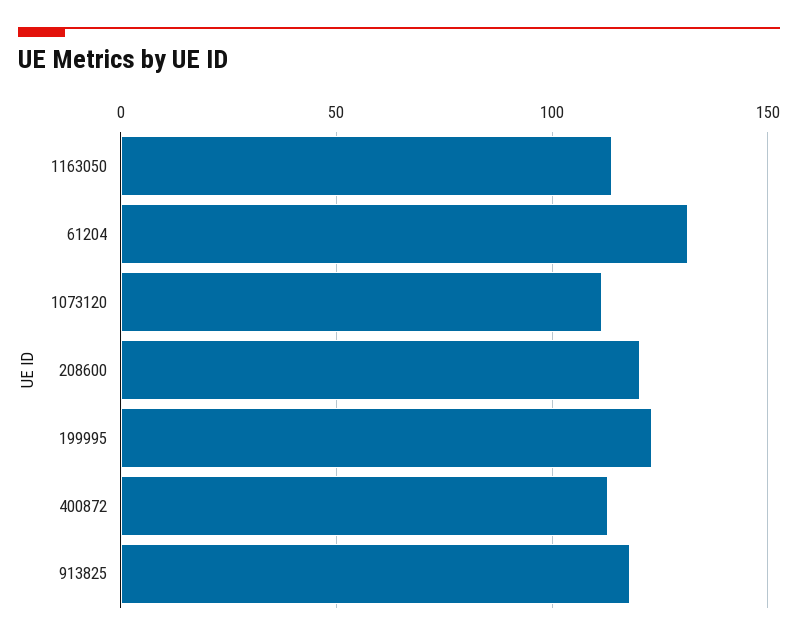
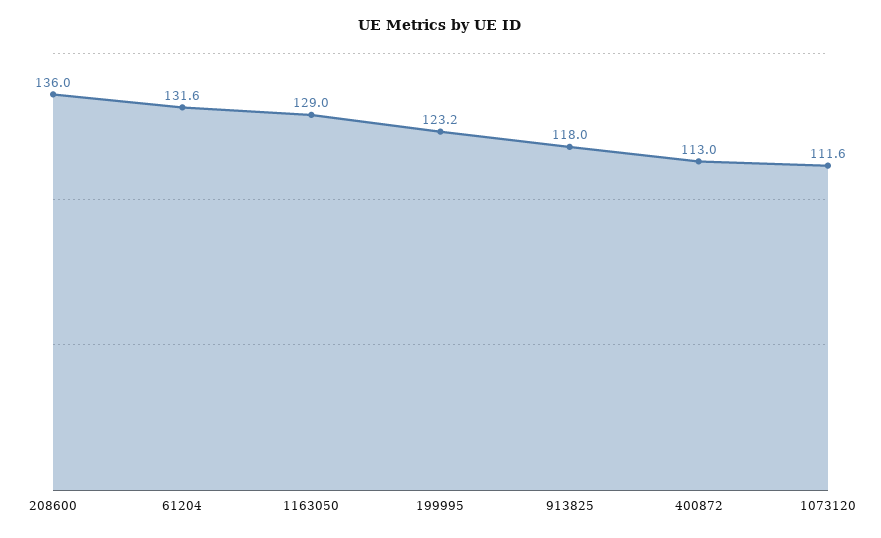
  {
-   "1163050": 115,
+   "1163050": 129,
    "61204": 131.6,
    "1073120": 111.6,
-   "208600": 120,
+   "208600": 136,
    "199995": 123.2,
    "400872": 113,
    "913825": 118
  }

